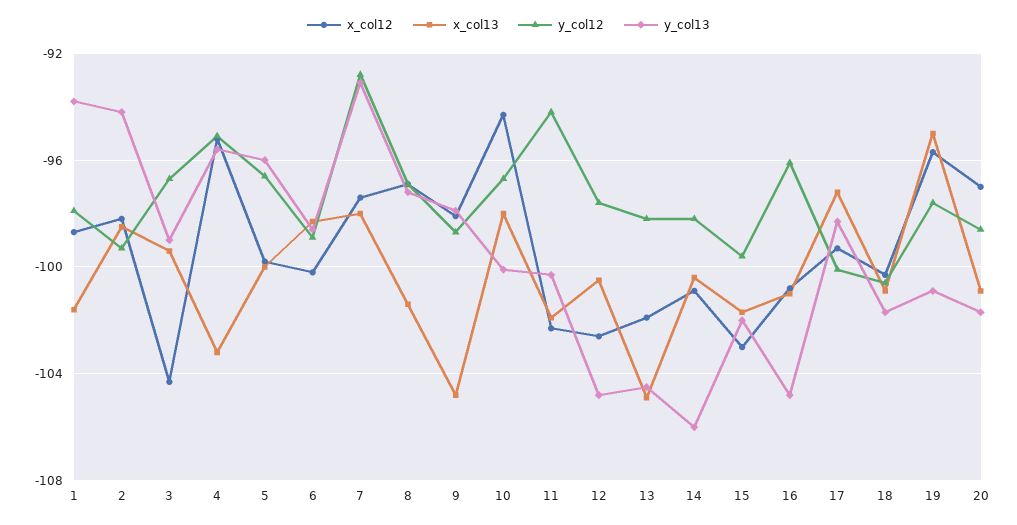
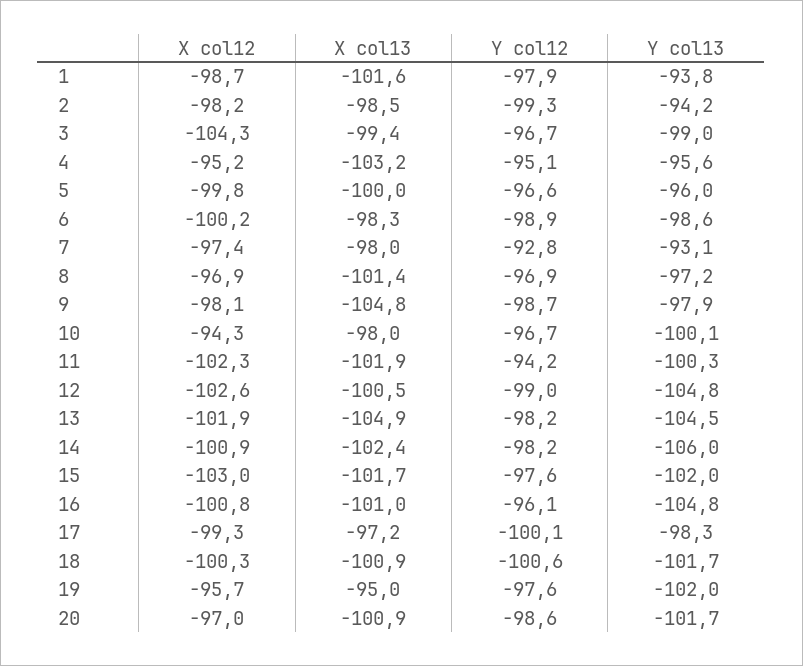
  {
    "x_col12": {
      "1": -98.7,
      "2": -98.2,
      "3": -104.3,
      "4": -95.2,
      "5": -99.8,
      "6": -100.2,
      "7": -97.4,
      "8": -96.9,
      "9": -98.1,
      "10": -94.3,
      "11": -102.3,
      "12": -102.6,
      "13": -101.9,
      "14": -100.9,
      "15": -103,
      "16": -100.8,
      "17": -99.3,
      "18": -100.3,
      "19": -95.7,
      "20": -97
    },
    "x_col13": {
      "1": -101.6,
      "2": -98.5,
      "3": -99.4,
      "4": -103.2,
      "5": -100,
      "6": -98.3,
      "7": -98,
      "8": -101.4,
      "9": -104.8,
      "10": -98,
      "11": -101.9,
      "12": -100.5,
      "13": -104.9,
-     "14": -100.5,
+     "14": -102.4,
      "15": -101.7,
      "16": -101,
      "17": -97.2,
      "18": -100.9,
      "19": -95,
      "20": -100.9
    },
    "y_col12": {
      "1": -97.9,
      "2": -99.3,
      "3": -96.7,
      "4": -95.1,
      "5": -96.6,
      "6": -98.9,
      "7": -92.8,
      "8": -96.9,
      "9": -98.7,
      "10": -96.7,
      "11": -94.2,
-     "12": -97.5,
+     "12": -99,
      "13": -98.2,
      "14": -98.2,
-     "15": -99.5,
+     "15": -97.6,
      "16": -96.1,
      "17": -100.1,
      "18": -100.6,
      "19": -97.6,
      "20": -98.6
    },
    "y_col13": {
      "1": -93.8,
      "2": -94.2,
      "3": -99,
      "4": -95.6,
      "5": -96,
      "6": -98.6,
      "7": -93.1,
      "8": -97.2,
      "9": -97.9,
      "10": -100.1,
      "11": -100.3,
      "12": -104.8,
      "13": -104.5,
      "14": -106,
      "15": -102,
      "16": -104.8,
      "17": -98.3,
      "18": -101.7,
-     "19": -101,
+     "19": -102,
      "20": -101.7
    }
  }

